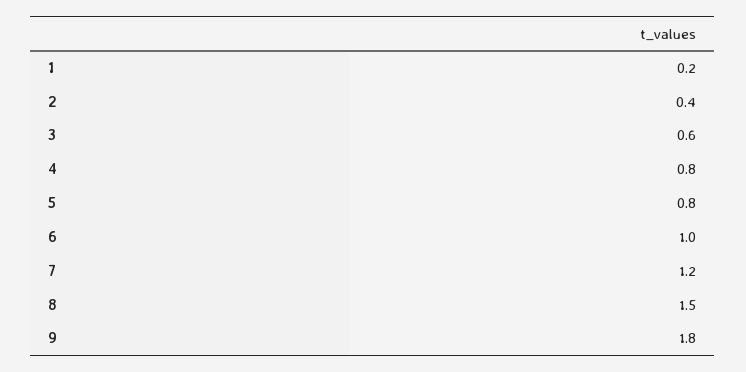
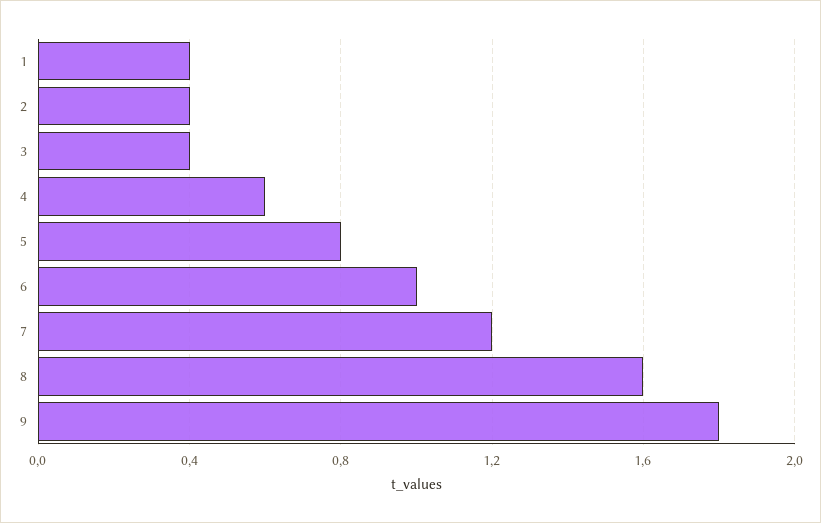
  {
-   "1": 0.2,
+   "1": 0.4,
    "2": 0.4,
-   "3": 0.6,
+   "3": 0.4,
-   "4": 0.8,
+   "4": 0.6,
    "5": 0.8,
    "6": 1,
    "7": 1.2,
-   "8": 1.5,
+   "8": 1.6,
    "9": 1.8
  }

